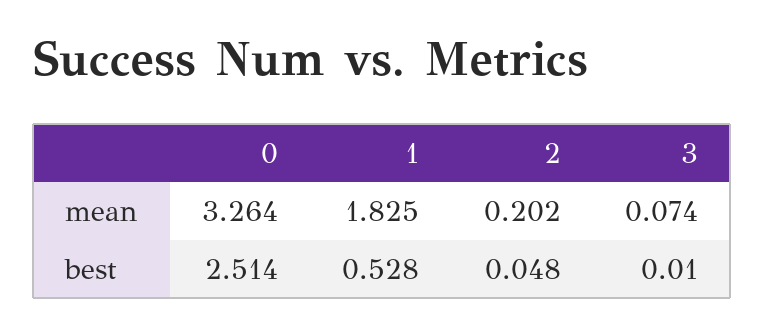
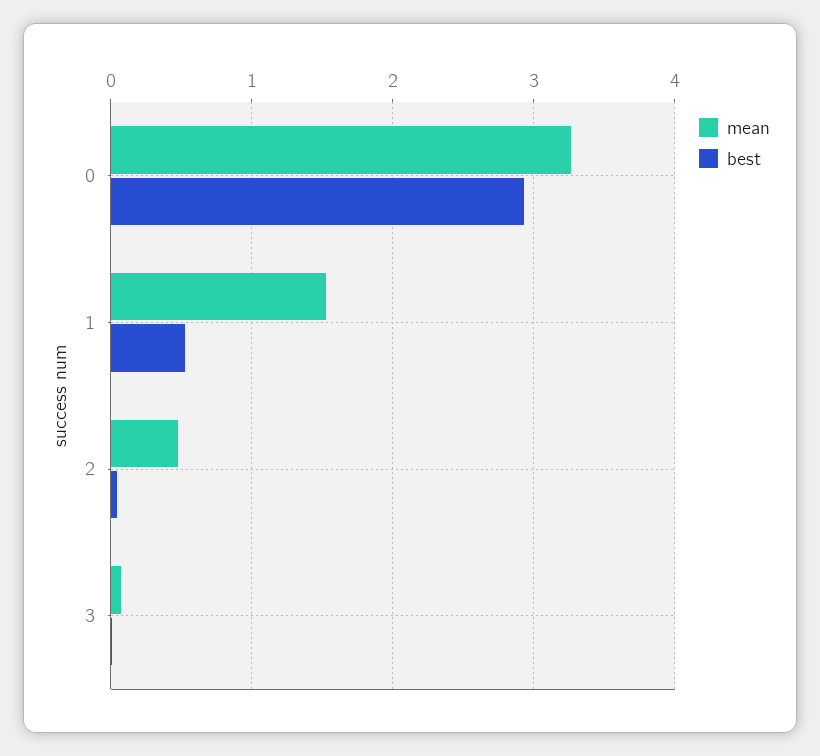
  {
    "mean": {
      "0": 3.264,
-     "1": 1.825,
+     "1": 1.5,
-     "2": 0.202,
+     "2": 0.5,
      "3": 0.074
    },
    "best": {
-     "0": 2.514,
+     "0": 2.9,
      "1": 0.528,
      "2": 0.048,
      "3": 0.01
    }
  }

